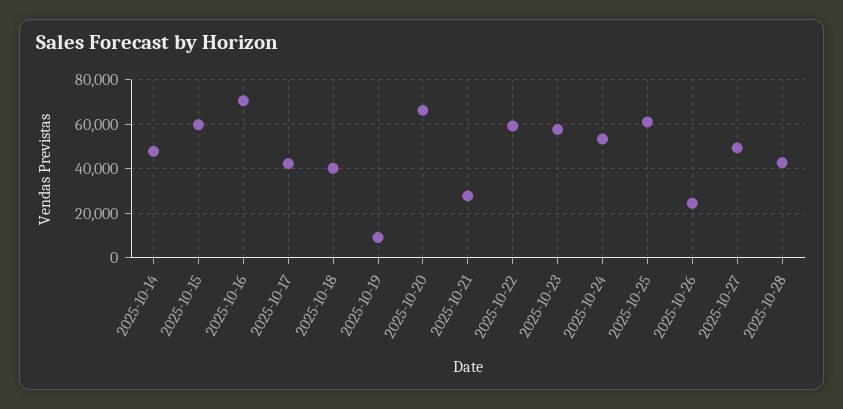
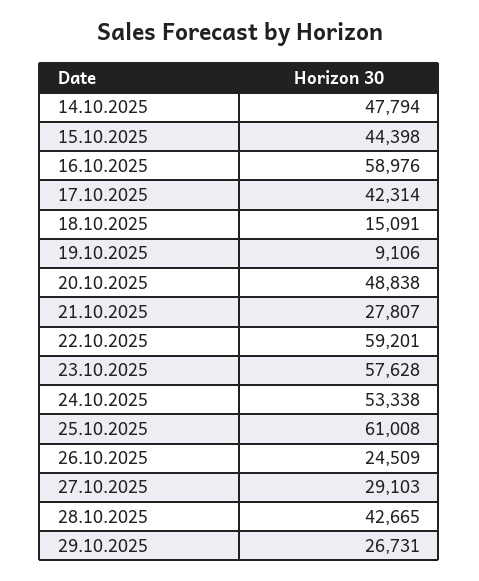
  {
    "2025-10-14": 47794,
-   "2025-10-15": 60000,
+   "2025-10-15": 44398,
-   "2025-10-16": 70000,
+   "2025-10-16": 58976,
    "2025-10-17": 42314,
-   "2025-10-18": 40000,
+   "2025-10-18": 15091,
    "2025-10-19": 9106,
-   "2025-10-20": 65000,
+   "2025-10-20": 48838,
    "2025-10-21": 27807,
    "2025-10-22": 59201,
    "2025-10-23": 57628,
    "2025-10-24": 53338,
    "2025-10-25": 61008,
    "2025-10-26": 24509,
-   "2025-10-27": 50000,
+   "2025-10-27": 29103,
-   "2025-10-28": 42665
+   "2025-10-28": 42665,
+   "29.10.2025": 26731
  }

